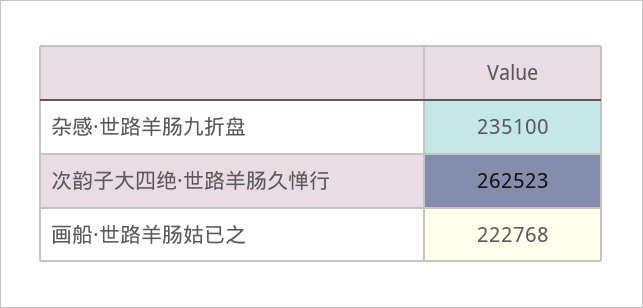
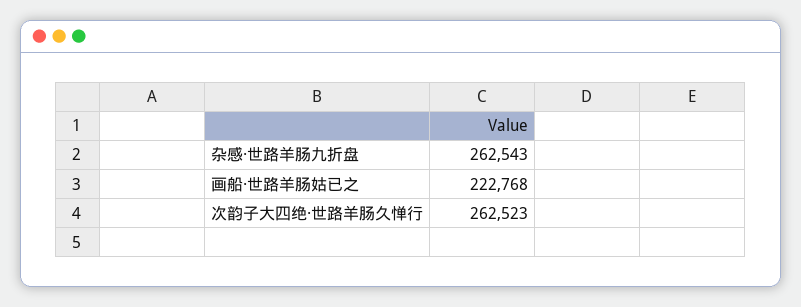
  {
-   "杂感·世路羊肠九折盘": 235100,
+   "杂感·世路羊肠九折盘": 262543,
    "次韵子大四绝·世路羊肠久惮行": 262523,
    "画船·世路羊肠姑已之": 222768
  }

